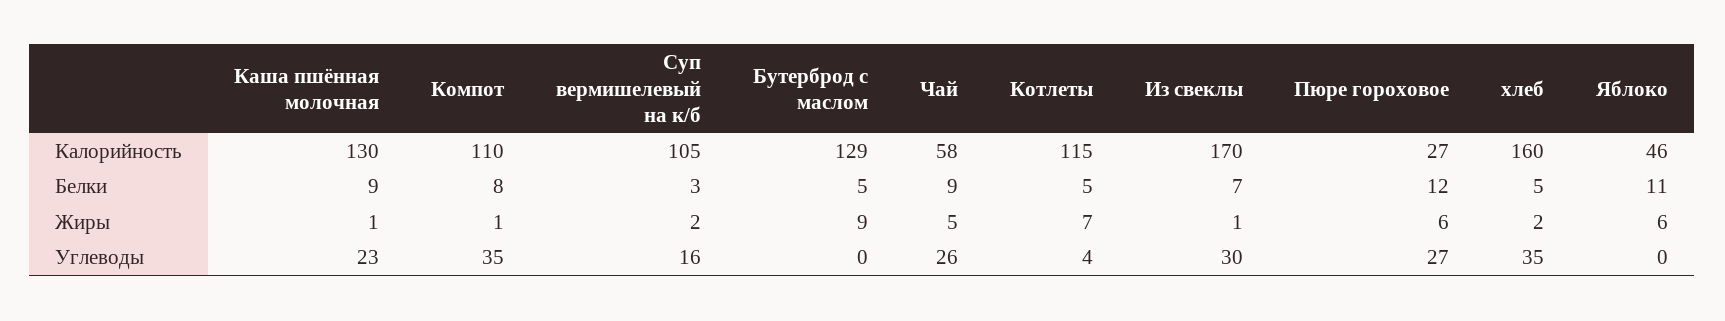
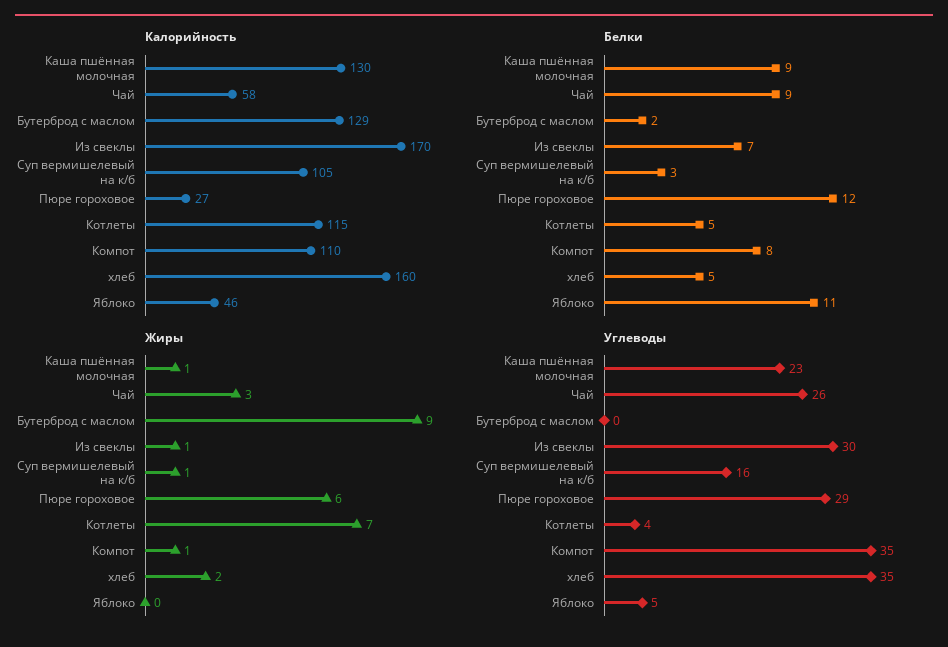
  {
    "Калорийность": {
      "Каша пшённая молочная": 130,
      "Компот": 110,
      "Суп вермишелевый на к/б": 105,
      "Бутерброд с маслом": 129,
      "Чай": 58,
      "Котлеты": 115,
      "Из свеклы": 170,
      "Пюре гороховое": 27,
      "хлеб": 160,
      "Яблоко": 46
    },
    "Белки": {
      "Каша пшённая молочная": 9,
      "Компот": 8,
      "Суп вермишелевый на к/б": 3,
-     "Бутерброд с маслом": 5,
+     "Бутерброд с маслом": 2,
      "Чай": 9,
      "Котлеты": 5,
      "Из свеклы": 7,
      "Пюре гороховое": 12,
      "хлеб": 5,
      "Яблоко": 11
    },
    "Жиры": {
      "Каша пшённая молочная": 1,
      "Компот": 1,
-     "Суп вермишелевый на к/б": 2,
+     "Суп вермишелевый на к/б": 1,
      "Бутерброд с маслом": 9,
-     "Чай": 5,
+     "Чай": 3,
      "Котлеты": 7,
      "Из свеклы": 1,
      "Пюре гороховое": 6,
      "хлеб": 2,
-     "Яблоко": 6
+     "Яблоко": 0
    },
    "Углеводы": {
      "Каша пшённая молочная": 23,
      "Компот": 35,
      "Суп вермишелевый на к/б": 16,
      "Бутерброд с маслом": 0,
      "Чай": 26,
      "Котлеты": 4,
      "Из свеклы": 30,
-     "Пюре гороховое": 27,
+     "Пюре гороховое": 29,
      "хлеб": 35,
-     "Яблоко": 0
+     "Яблоко": 5
    }
  }

